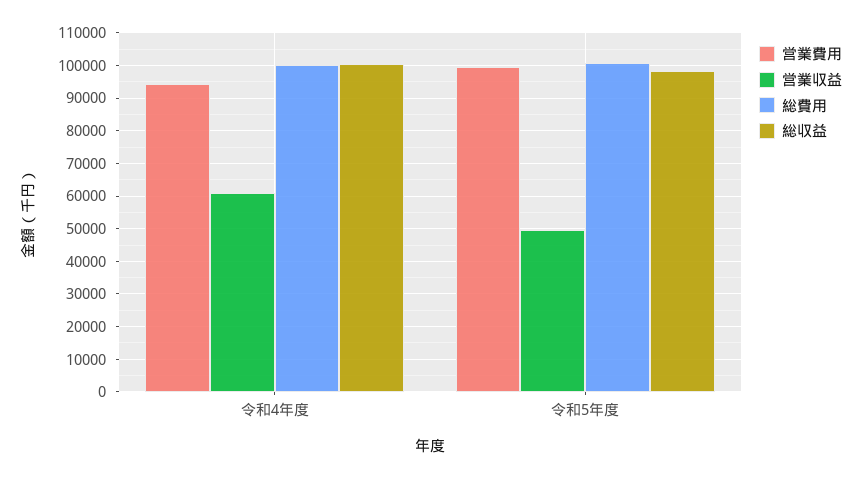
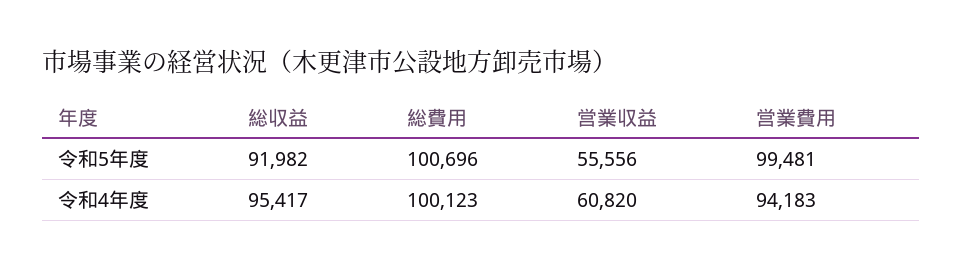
  {
    "営業費用": {
      "令和4年度": 94183,
      "令和5年度": 99481
    },
    "営業収益": {
      "令和4年度": 60820,
-     "令和5年度": 50000
+     "令和5年度": 55556
    },
    "総費用": {
      "令和4年度": 100123,
      "令和5年度": 100696
    },
    "総収益": {
-     "令和4年度": 100000,
+     "令和4年度": 95417,
-     "令和5年度": 98000
+     "令和5年度": 91982
    }
  }

